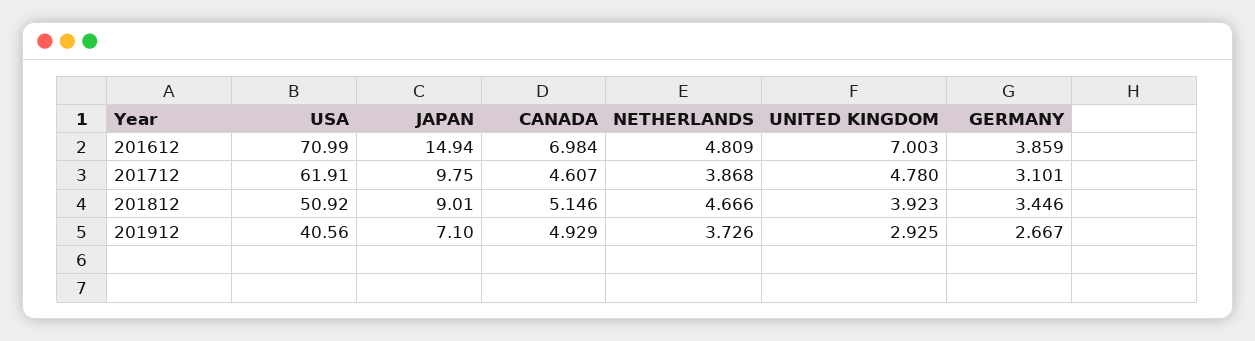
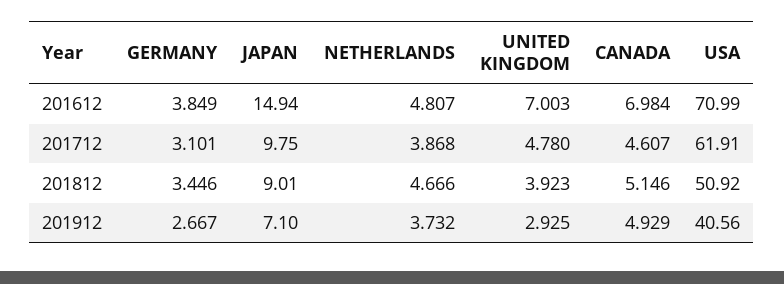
  {
    "USA": {
      "201612": 70.99,
      "201712": 61.91,
      "201812": 50.92,
      "201912": 40.56
    },
    "JAPAN": {
      "201612": 14.94,
      "201712": 9.75,
      "201812": 9.01,
      "201912": 7.1
    },
    "CANADA": {
      "201612": 6.984,
      "201712": 4.607,
      "201812": 5.146,
      "201912": 4.929
    },
    "NETHERLANDS": {
-     "201612": 4.809,
+     "201612": 4.807,
      "201712": 3.868,
      "201812": 4.666,
-     "201912": 3.726
+     "201912": 3.732
    },
    "UNITED KINGDOM": {
      "201612": 7.003,
      "201712": 4.78,
      "201812": 3.923,
      "201912": 2.925
    },
    "GERMANY": {
-     "201612": 3.859,
+     "201612": 3.849,
      "201712": 3.101,
      "201812": 3.446,
      "201912": 2.667
    }
  }

